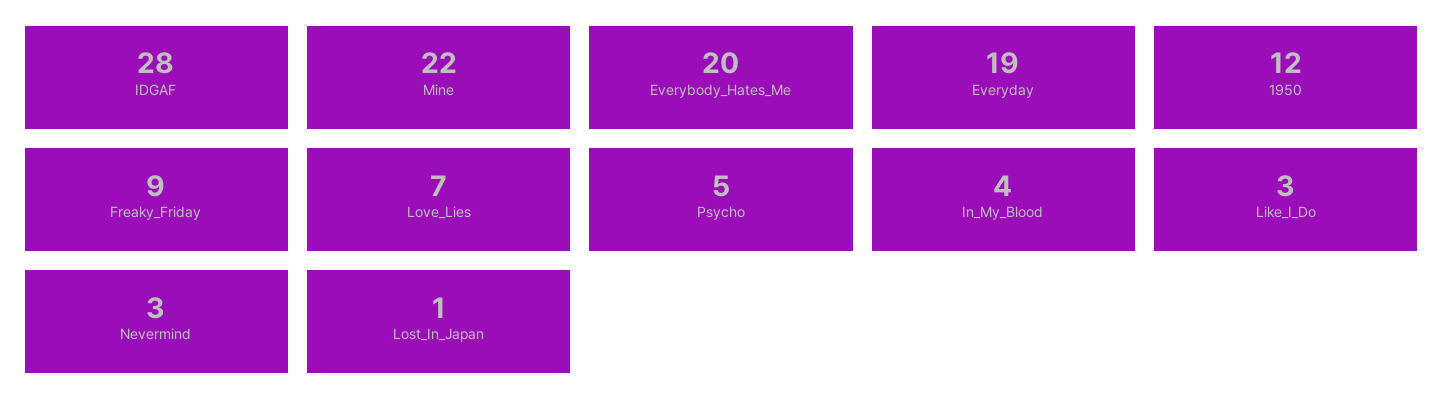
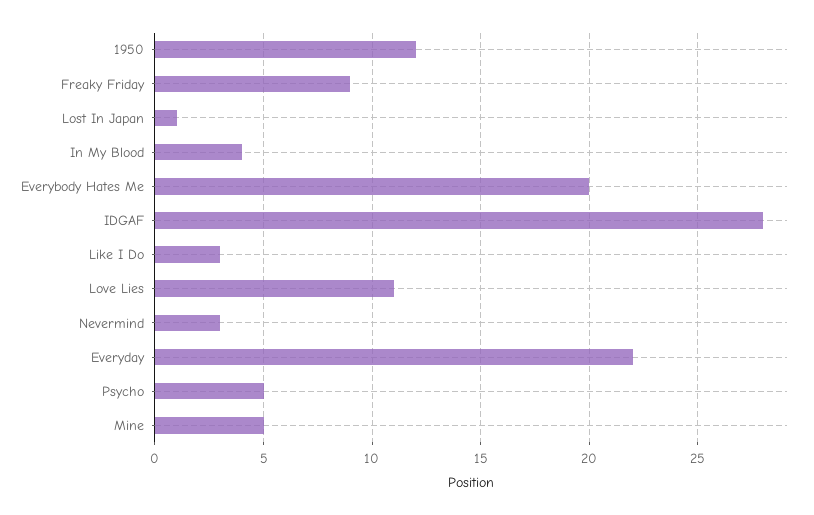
  {
    "IDGAF": 28,
-   "Mine": 22,
+   "Mine": 5,
    "Everybody_Hates_Me": 20,
-   "Everyday": 19,
+   "Everyday": 22,
    "1950": 12,
    "Freaky_Friday": 9,
-   "Love_Lies": 7,
+   "Love_Lies": 11,
    "Psycho": 5,
    "In_My_Blood": 4,
    "Like_I_Do": 3,
    "Nevermind": 3,
    "Lost_In_Japan": 1
  }

